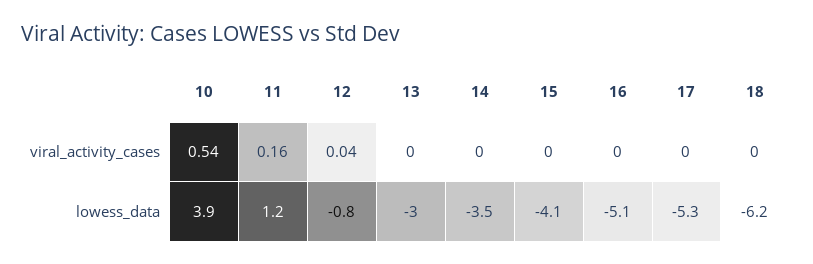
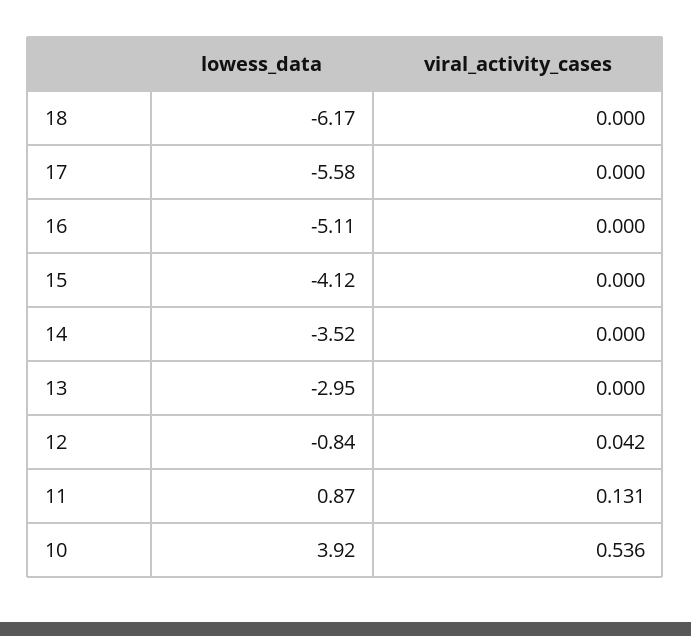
  {
    "10": {
      "viral_activity_cases": 0.536,
      "lowess_data": 3.92
    },
    "11": {
-     "viral_activity_cases": 0.16,
+     "viral_activity_cases": 0.131,
-     "lowess_data": 1.2
+     "lowess_data": 0.87
    },
    "12": {
      "viral_activity_cases": 0.042,
      "lowess_data": -0.84
    },
    "13": {
      "viral_activity_cases": 0,
      "lowess_data": -2.95
    },
    "14": {
      "viral_activity_cases": 0,
      "lowess_data": -3.52
    },
    "15": {
      "viral_activity_cases": 0,
      "lowess_data": -4.12
    },
    "16": {
      "viral_activity_cases": 0,
      "lowess_data": -5.11
    },
    "17": {
      "viral_activity_cases": 0,
-     "lowess_data": -5.3
+     "lowess_data": -5.58
    },
    "18": {
      "viral_activity_cases": 0,
      "lowess_data": -6.17
    }
  }

